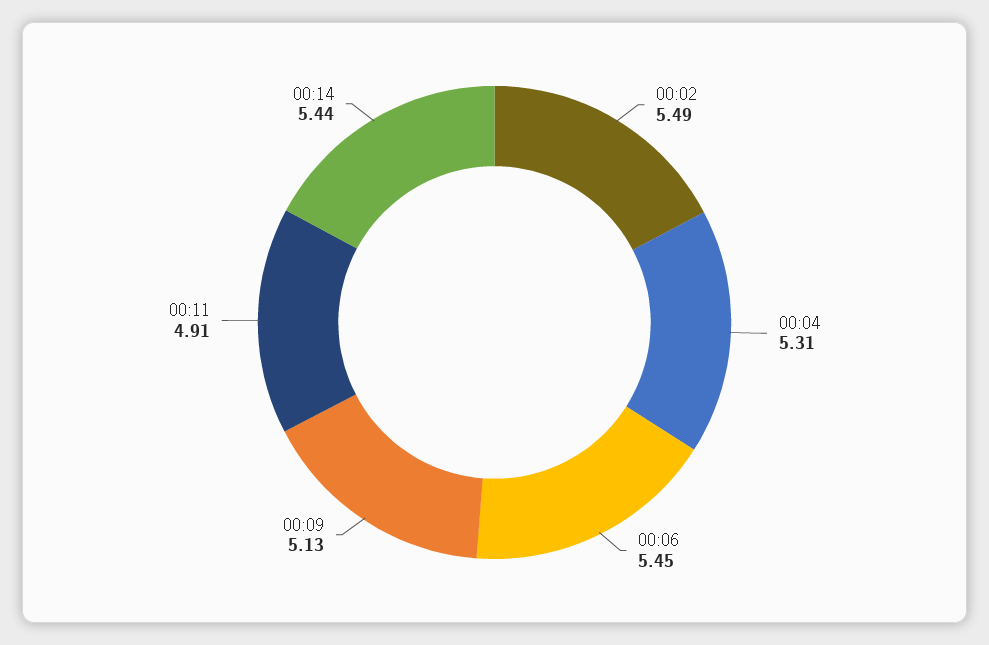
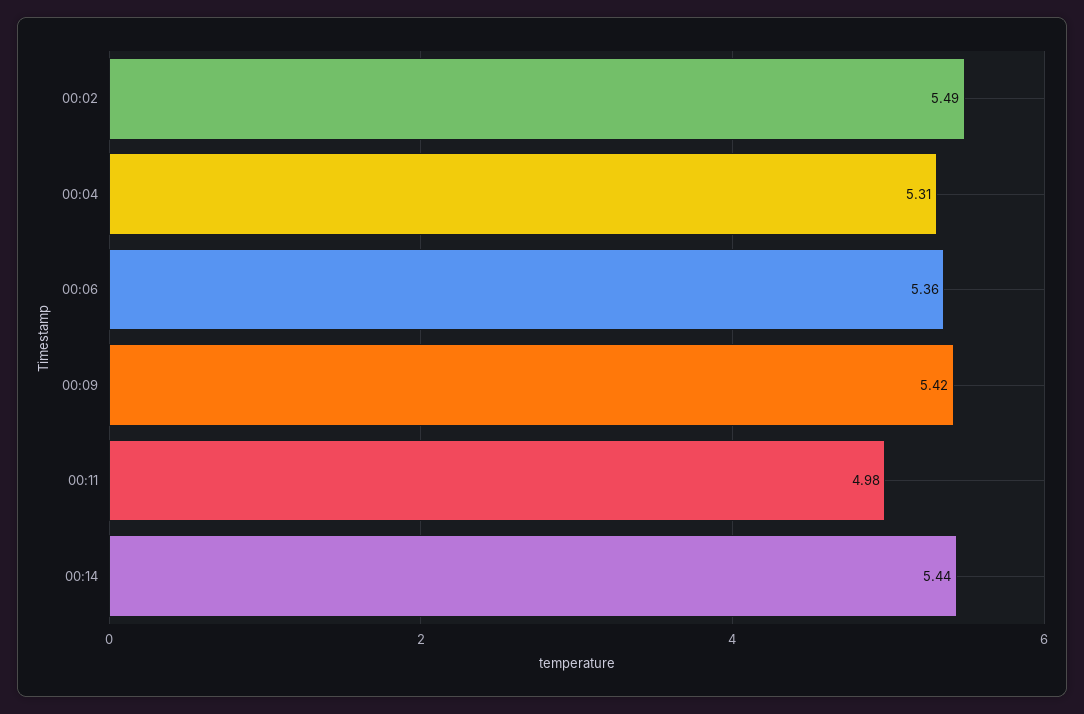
  {
    "00:02": 5.49,
    "00:04": 5.31,
-   "00:06": 5.45,
+   "00:06": 5.36,
-   "00:09": 5.13,
+   "00:09": 5.42,
-   "00:11": 4.91,
+   "00:11": 4.98,
    "00:14": 5.44
  }

